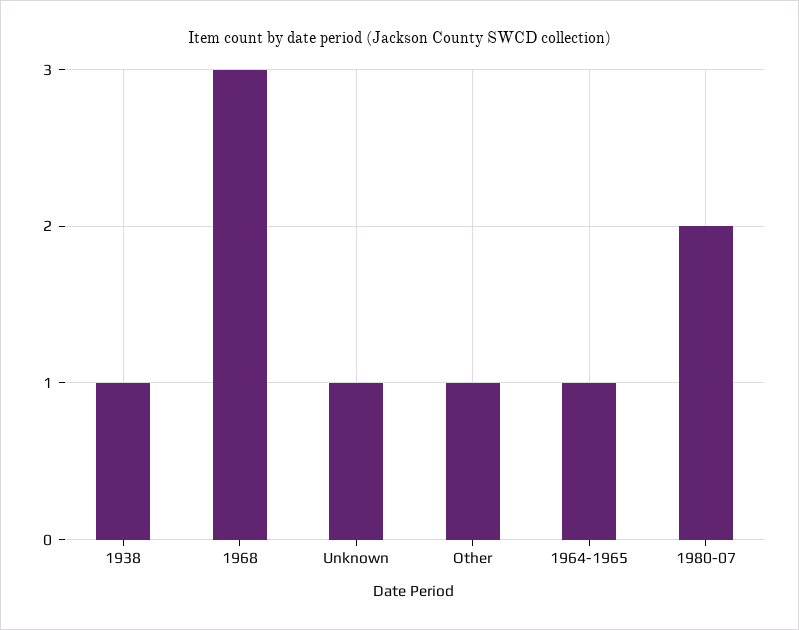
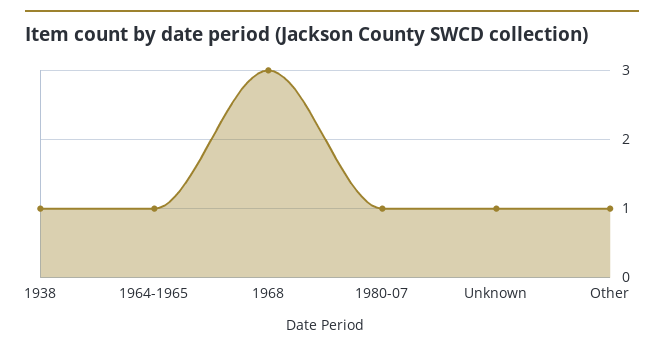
  {
    "1938": 1,
    "1968": 3,
    "Unknown": 1,
    "Other": 1,
    "1964-1965": 1,
-   "1980-07": 2
+   "1980-07": 1
  }

